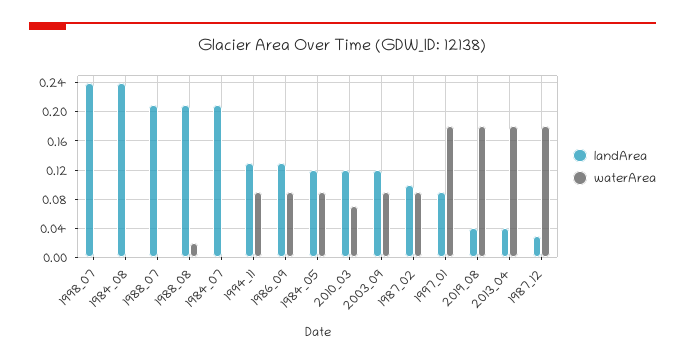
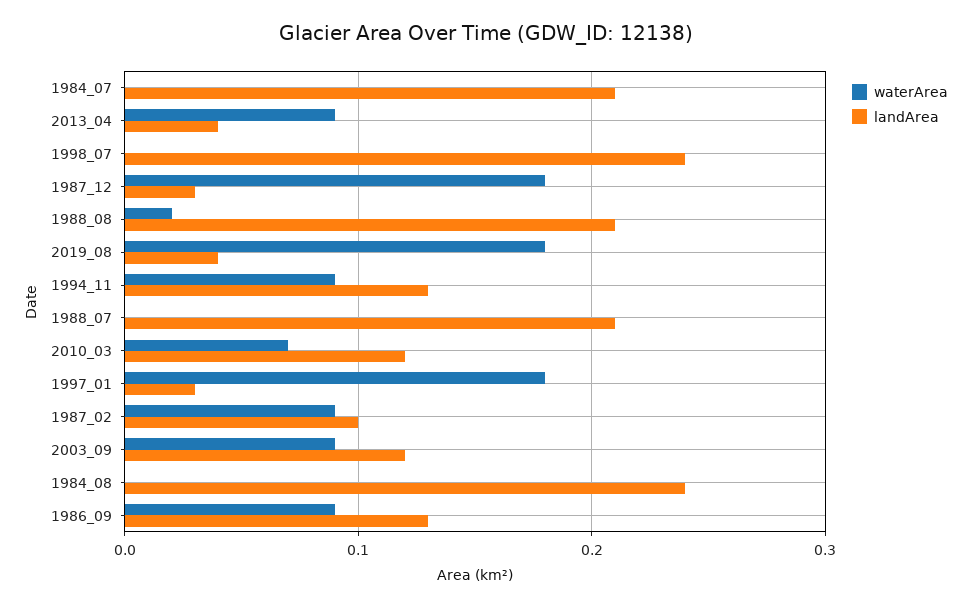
  {
    "landArea": {
      "1998_07": 0.24,
      "1984_08": 0.24,
      "1988_07": 0.21,
      "1988_08": 0.21,
      "1984_07": 0.21,
      "1994_11": 0.13,
      "1986_09": 0.13,
-     "1984_05": 0.12,
      "2010_03": 0.12,
      "2003_09": 0.12,
      "1987_02": 0.1,
-     "1997_01": 0.09,
+     "1997_01": 0.03,
      "2019_08": 0.04,
      "2013_04": 0.04,
      "1987_12": 0.03
    },
    "waterArea": {
      "1998_07": 0,
      "1984_08": 0,
      "1988_07": 0,
      "1988_08": 0.02,
      "1984_07": 0,
      "1994_11": 0.09,
      "1986_09": 0.09,
-     "1984_05": 0.09,
      "2010_03": 0.07,
      "2003_09": 0.09,
      "1987_02": 0.09,
      "1997_01": 0.18,
      "2019_08": 0.18,
-     "2013_04": 0.18,
+     "2013_04": 0.09,
      "1987_12": 0.18
    }
  }

